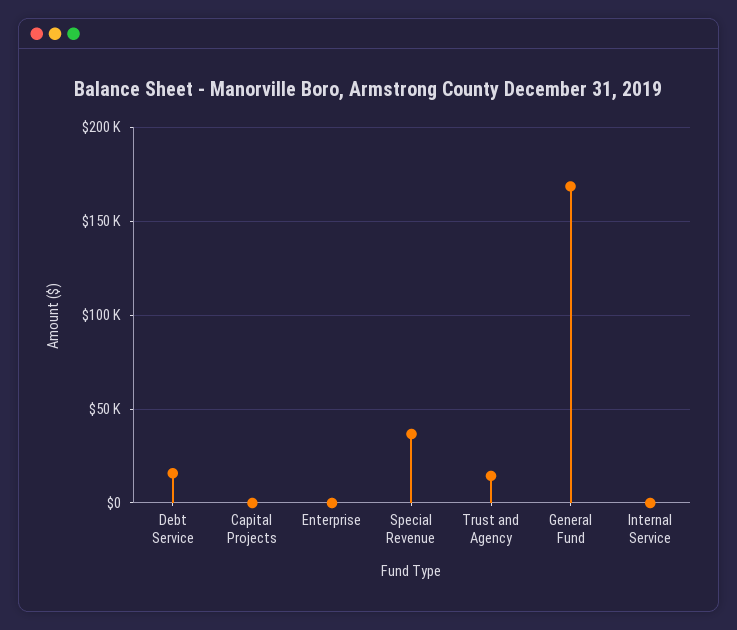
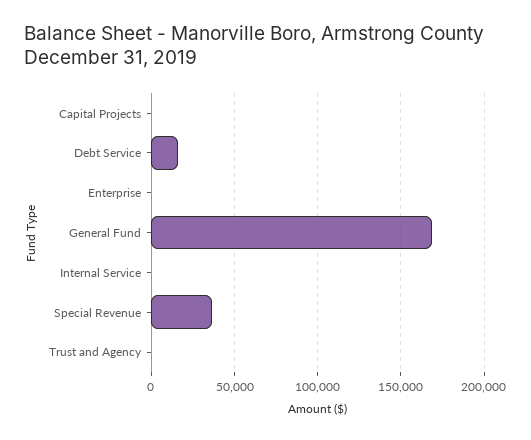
  {
    "Debt Service": 15000,
    "Capital Projects": 0,
    "Enterprise": 0,
    "Special Revenue": 35000,
-   "Trust and Agency": 15000,
+   "Trust and Agency": 0,
    "General Fund": 170000,
    "Internal Service": 0
  }

